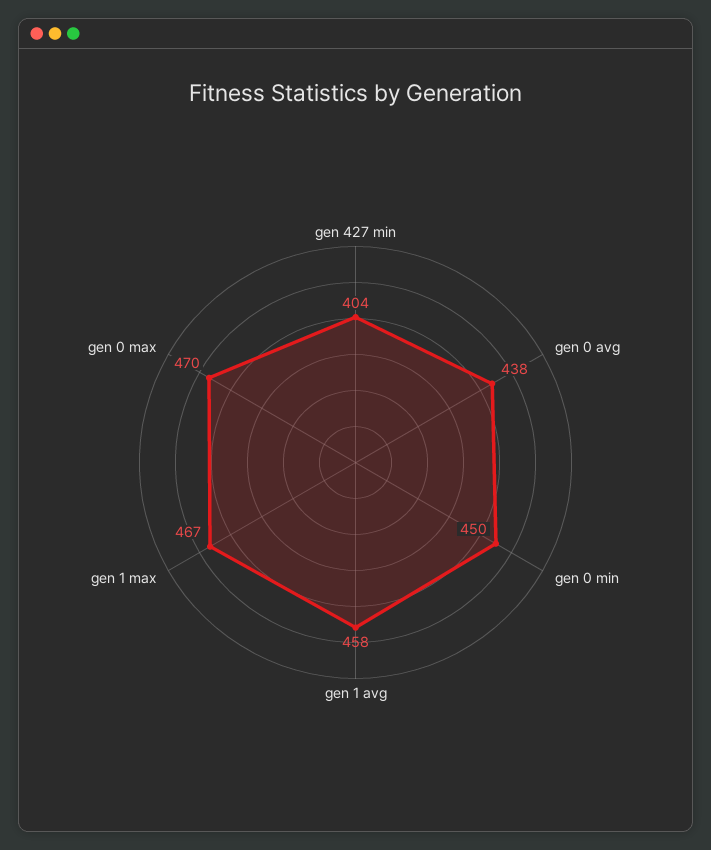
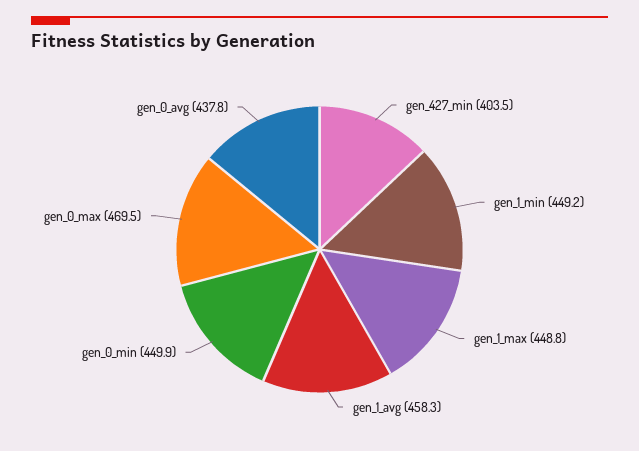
  {
    "gen 427 min": 403.5,
    "gen 0 avg": 437.8,
    "gen 0 min": 449.9,
    "gen 1 avg": 458.3,
-   "gen 1 max": 467,
+   "gen 1 max": 448.8,
-   "gen 0 max": 469.5
+   "gen 0 max": 469.5,
+   "gen_1_min": 449.2
  }

